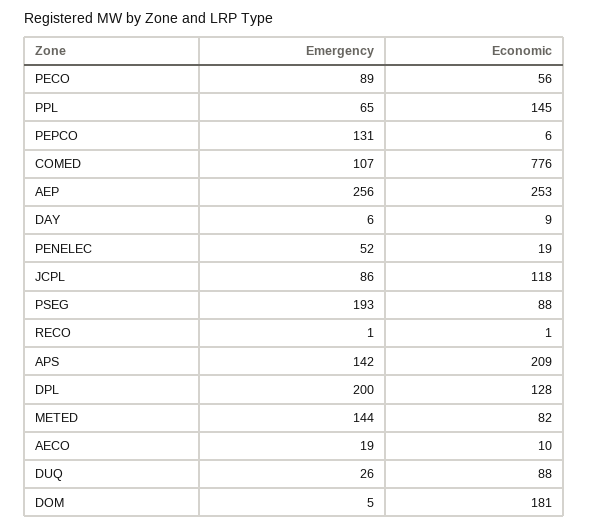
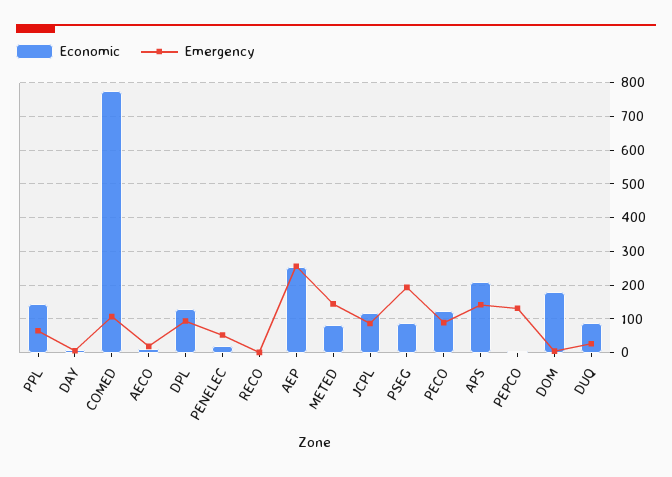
  {
    "Emergency": {
      "PECO": 89,
      "PPL": 65,
      "PEPCO": 131,
      "COMED": 107,
      "AEP": 256,
      "DAY": 6,
      "PENELEC": 52,
      "JCPL": 86,
      "PSEG": 193,
      "RECO": 1,
      "APS": 142,
-     "DPL": 200,
+     "DPL": 100,
      "METED": 144,
      "AECO": 19,
      "DUQ": 26,
      "DOM": 5
    },
    "Economic": {
-     "PECO": 56,
+     "PECO": 120,
      "PPL": 145,
      "PEPCO": 6,
      "COMED": 776,
      "AEP": 253,
      "DAY": 9,
      "PENELEC": 19,
      "JCPL": 118,
      "PSEG": 88,
      "RECO": 1,
      "APS": 209,
      "DPL": 128,
      "METED": 82,
      "AECO": 10,
      "DUQ": 88,
      "DOM": 181
    }
  }

